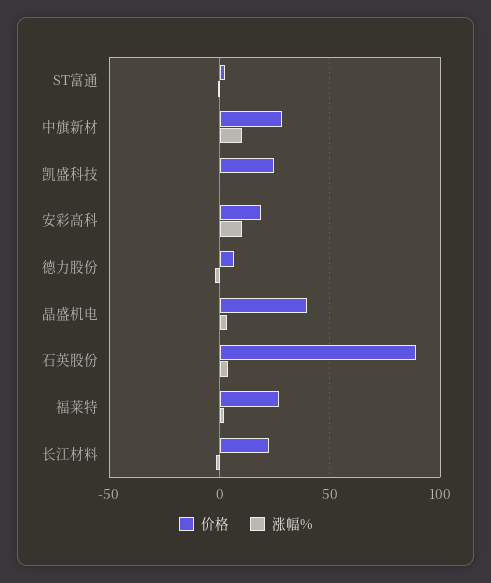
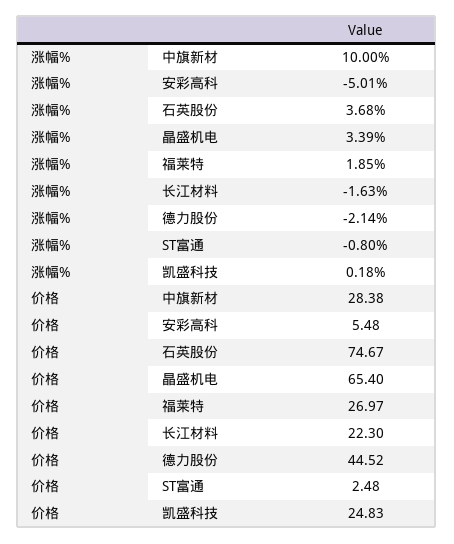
  {
    "价格": {
      "ST富通": 2.48,
      "中旗新材": 28.38,
      "凯盛科技": 24.83,
-     "安彩高科": 20,
+     "安彩高科": 5.48,
-     "德力股份": 5,
+     "德力股份": 44.52,
-     "晶盛机电": 40,
+     "晶盛机电": 65.4,
-     "石英股份": 90,
+     "石英股份": 74.67,
      "福莱特": 26.97,
      "长江材料": 22.3
    },
    "涨幅%": {
      "ST富通": -0.8,
      "中旗新材": 10,
      "凯盛科技": 0.18,
-     "安彩高科": 10,
+     "安彩高科": -5.01,
      "德力股份": -2.14,
      "晶盛机电": 3.39,
      "石英股份": 3.68,
      "福莱特": 1.85,
      "长江材料": -1.63
    }
  }

